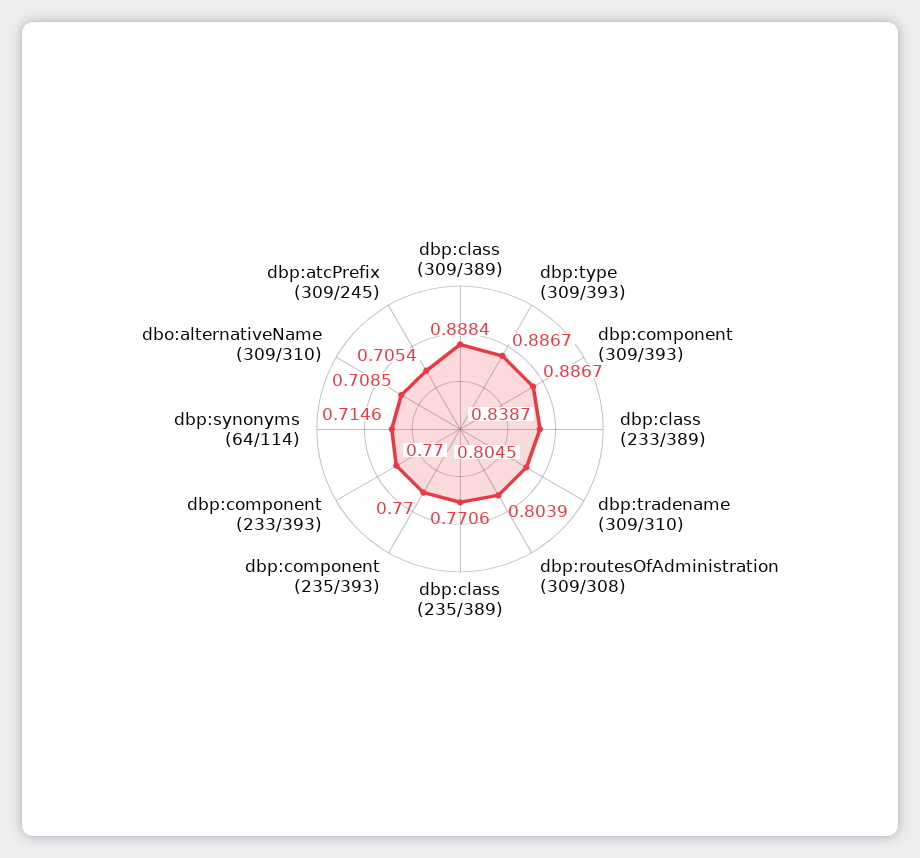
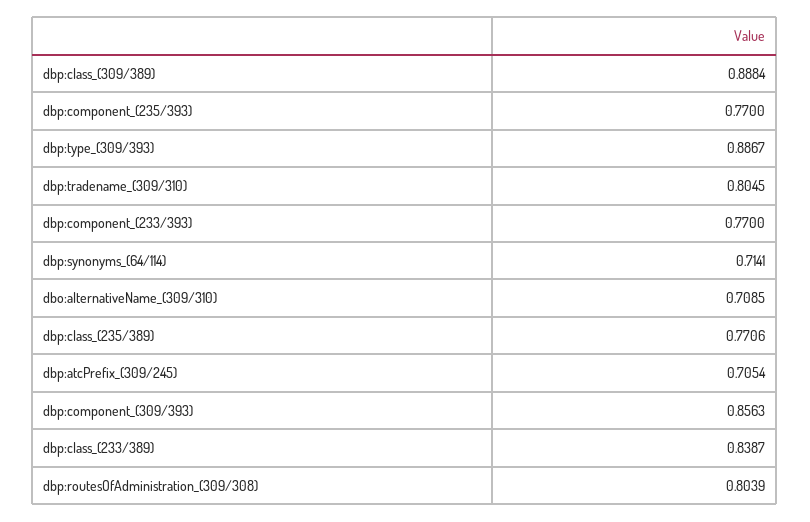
  {
    "dbp:class (309/389)": 0.8884,
    "dbp:type (309/393)": 0.8867,
-   "dbp:component (309/393)": 0.8867,
+   "dbp:component (309/393)": 0.8563,
    "dbp:class (233/389)": 0.8387,
    "dbp:tradename (309/310)": 0.8045,
    "dbp:routesOfAdministration (309/308)": 0.8039,
    "dbp:class (235/389)": 0.7706,
    "dbp:component (235/393)": 0.77,
    "dbp:component (233/393)": 0.77,
-   "dbp:synonyms (64/114)": 0.7146,
+   "dbp:synonyms (64/114)": 0.7141,
    "dbo:alternativeName (309/310)": 0.7085,
    "dbp:atcPrefix (309/245)": 0.7054
  }

